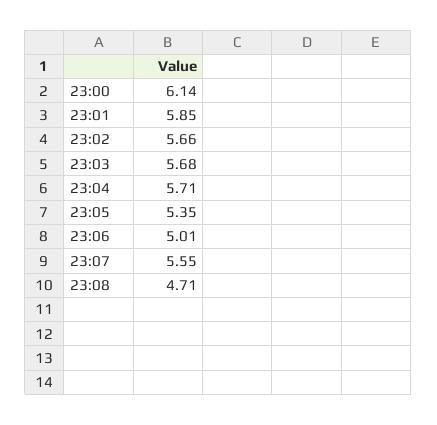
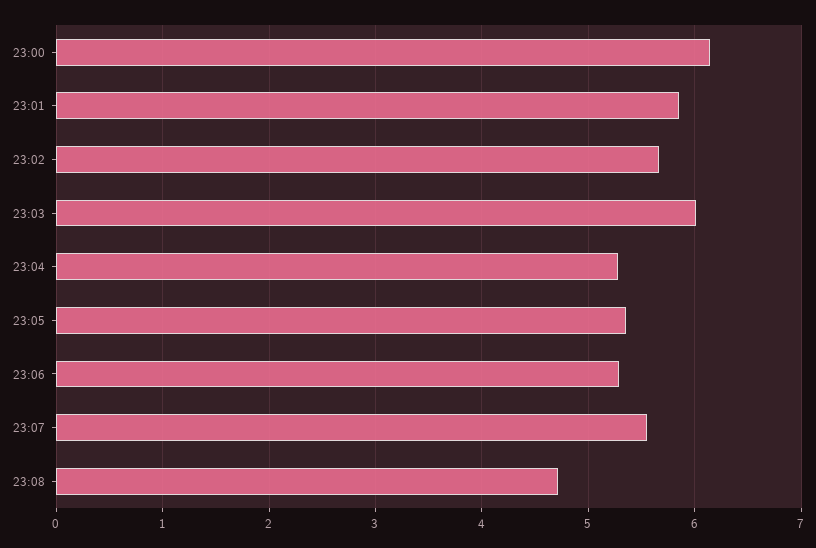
  {
    "23:00": 6.14,
    "23:01": 5.85,
    "23:02": 5.66,
-   "23:03": 5.68,
+   "23:03": 6,
-   "23:04": 5.71,
+   "23:04": 5.3,
    "23:05": 5.35,
-   "23:06": 5.01,
+   "23:06": 5.3,
    "23:07": 5.55,
    "23:08": 4.71
  }

